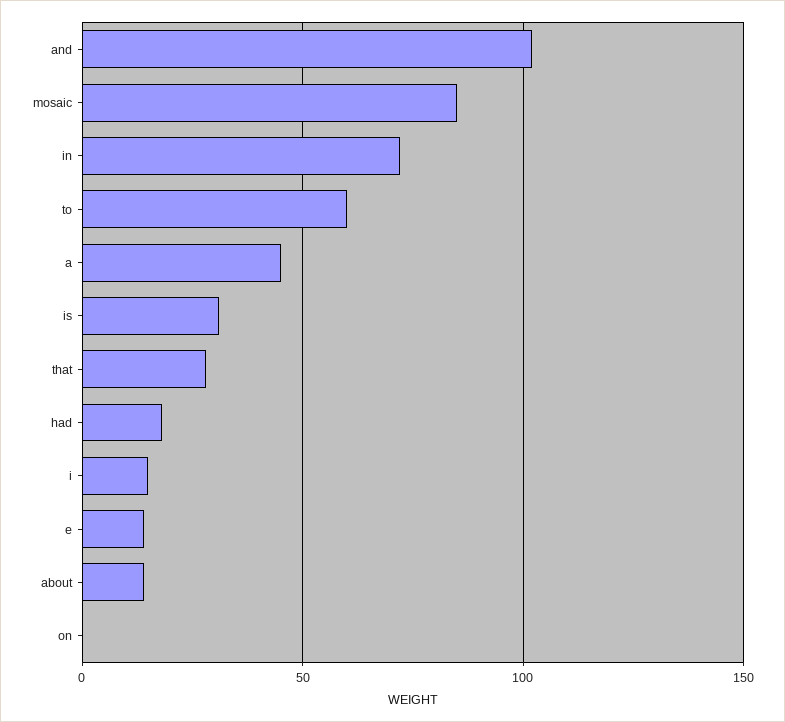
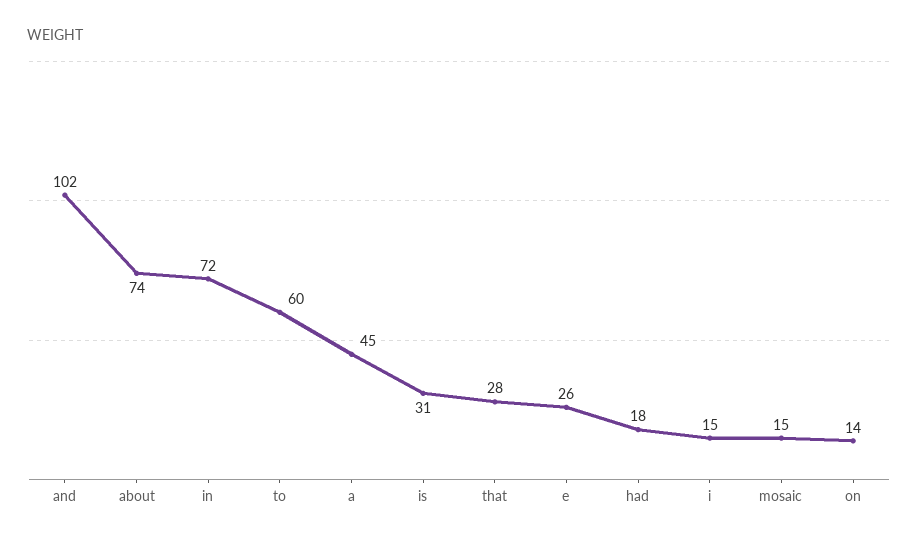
  {
    "and": 102,
-   "mosaic": 85,
+   "mosaic": 15,
    "in": 72,
    "to": 60,
    "a": 45,
    "is": 31,
    "that": 28,
    "had": 18,
    "i": 15,
-   "e": 15,
+   "e": 26,
-   "about": 15,
+   "about": 74,
-   "on": 0
+   "on": 14
  }

